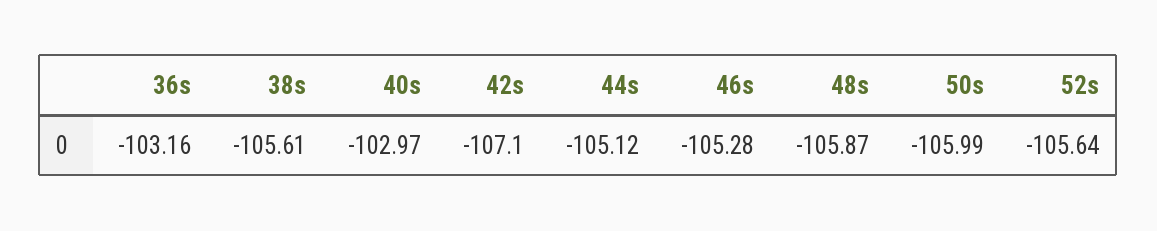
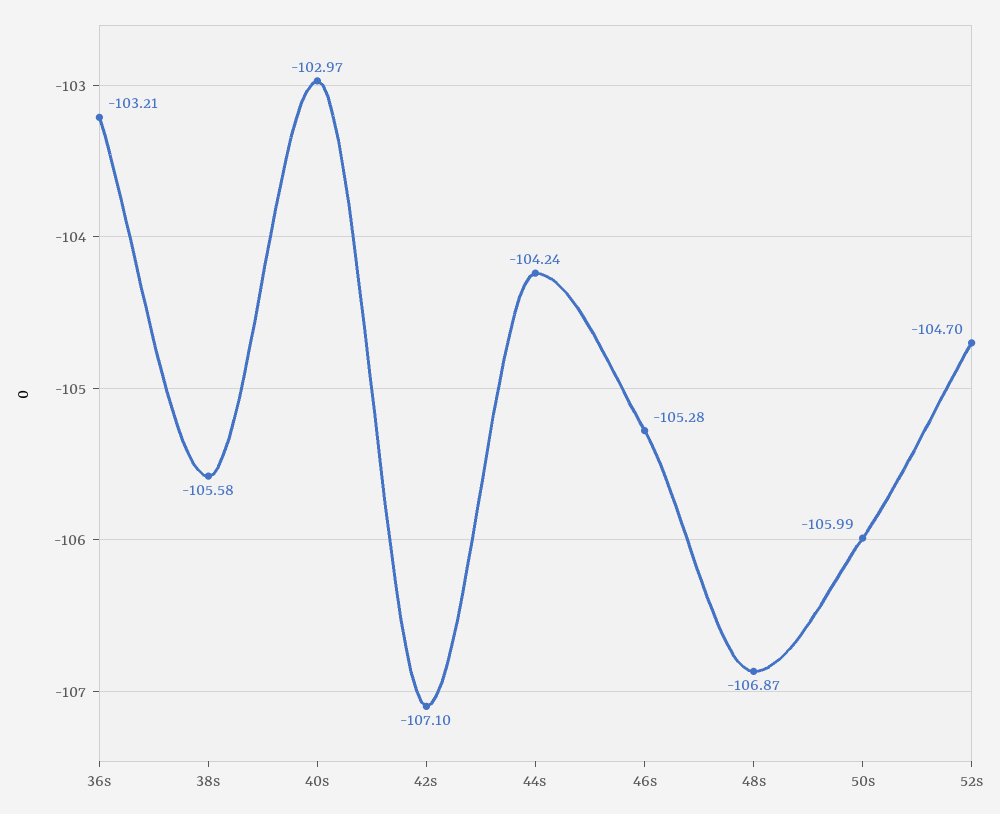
  {
-   "36s": -103.16,
+   "36s": -103.21,
-   "38s": -105.61,
+   "38s": -105.58,
    "40s": -102.97,
    "42s": -107.1,
-   "44s": -105.12,
+   "44s": -104.24,
    "46s": -105.28,
-   "48s": -105.87,
+   "48s": -106.87,
    "50s": -105.99,
-   "52s": -105.64
+   "52s": -104.7
  }

